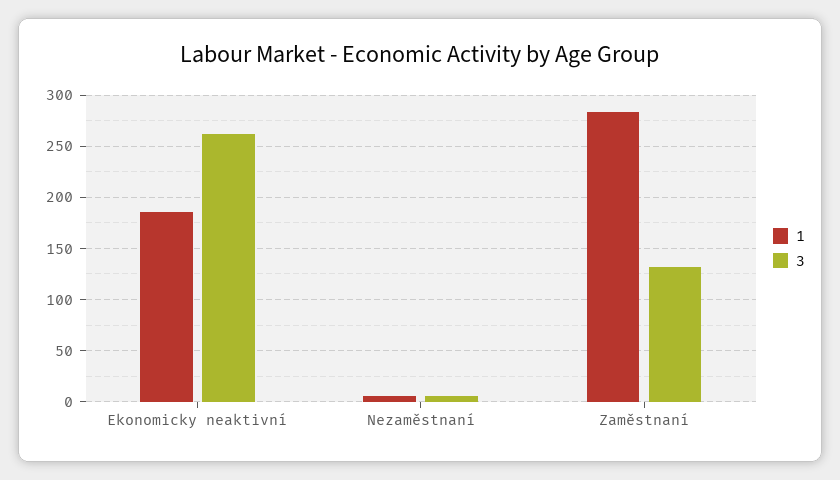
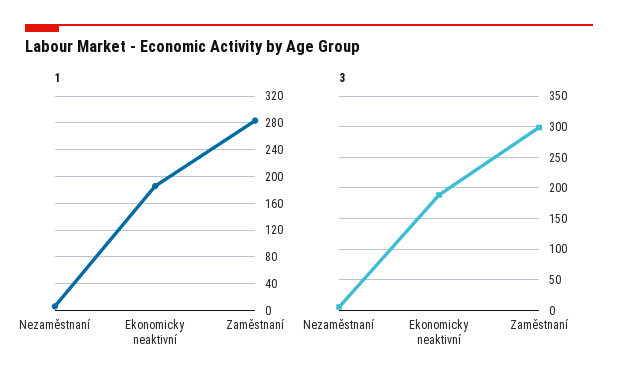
  {
    "1": {
      "Ekonomicky neaktivní": 190,
      "Nezaměstnaní": 10,
      "Zaměstnaní": 280
    },
    "3": {
-     "Ekonomicky neaktivní": 260,
+     "Ekonomicky neaktivní": 190,
      "Nezaměstnaní": 10,
-     "Zaměstnaní": 130
+     "Zaměstnaní": 300
    }
  }

